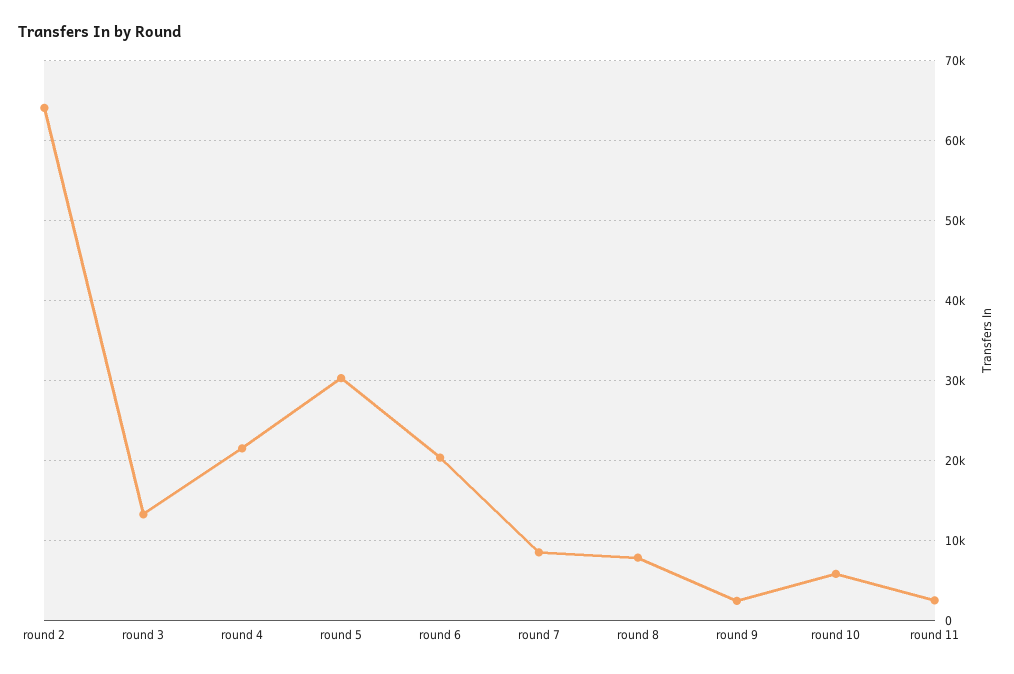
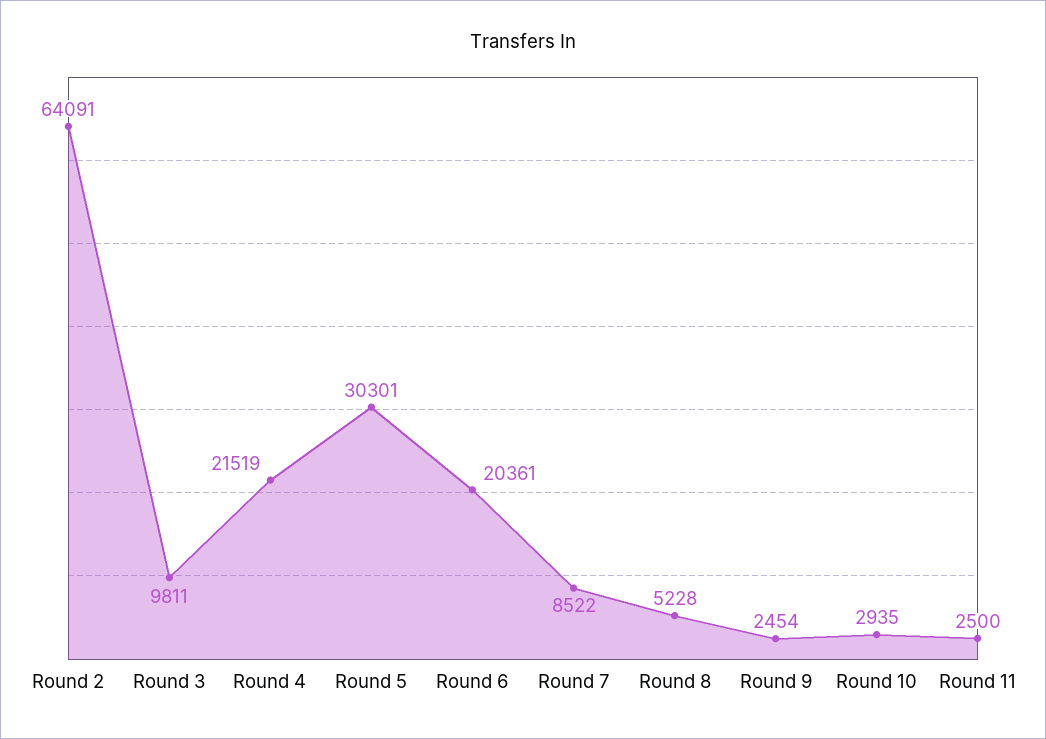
  {
    "round 2": 64091,
-   "round 3": 13000,
+   "round 3": 9811,
    "round 4": 21519,
    "round 5": 30301,
    "round 6": 20361,
    "round 7": 8522,
-   "round 8": 8000,
+   "round 8": 5228,
    "round 9": 2454,
-   "round 10": 6000,
+   "round 10": 2935,
    "round 11": 2500
  }

